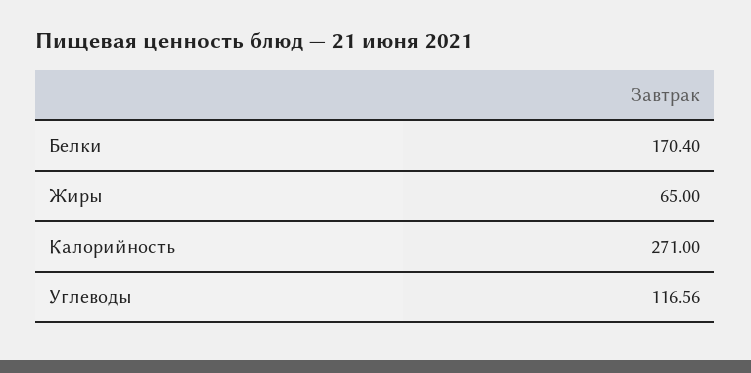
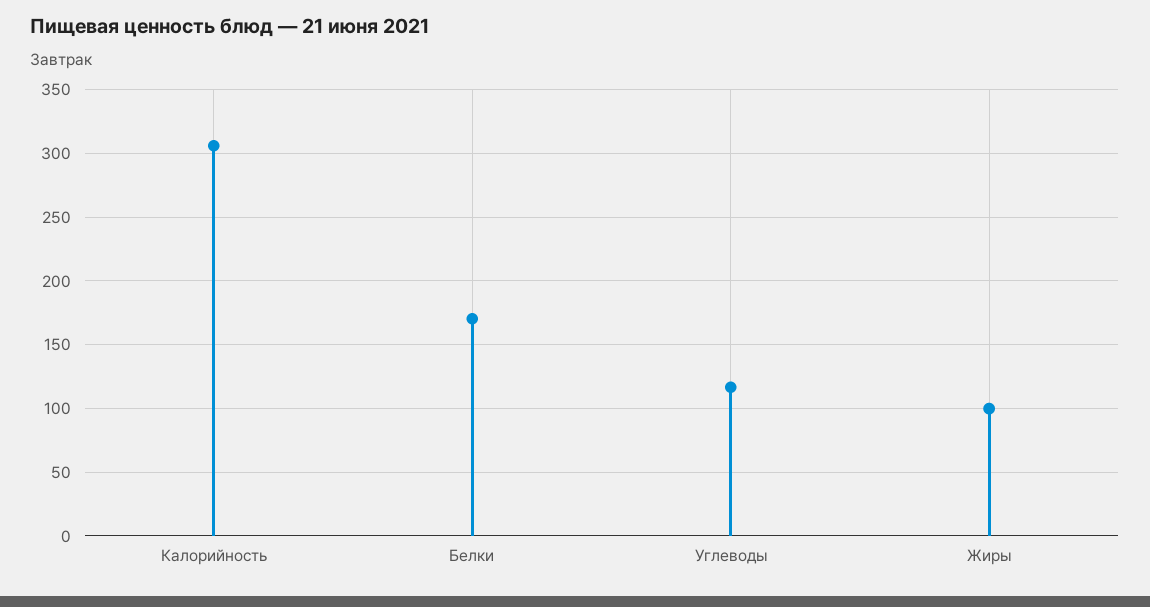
  {
    "Белки": 170.4,
-   "Жиры": 65,
+   "Жиры": 100,
-   "Калорийность": 271,
+   "Калорийность": 305,
    "Углеводы": 116.56
  }

